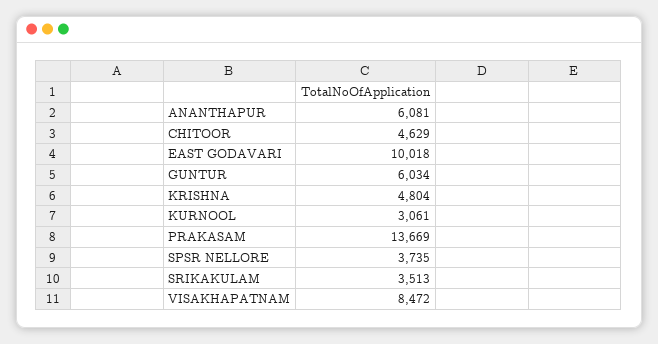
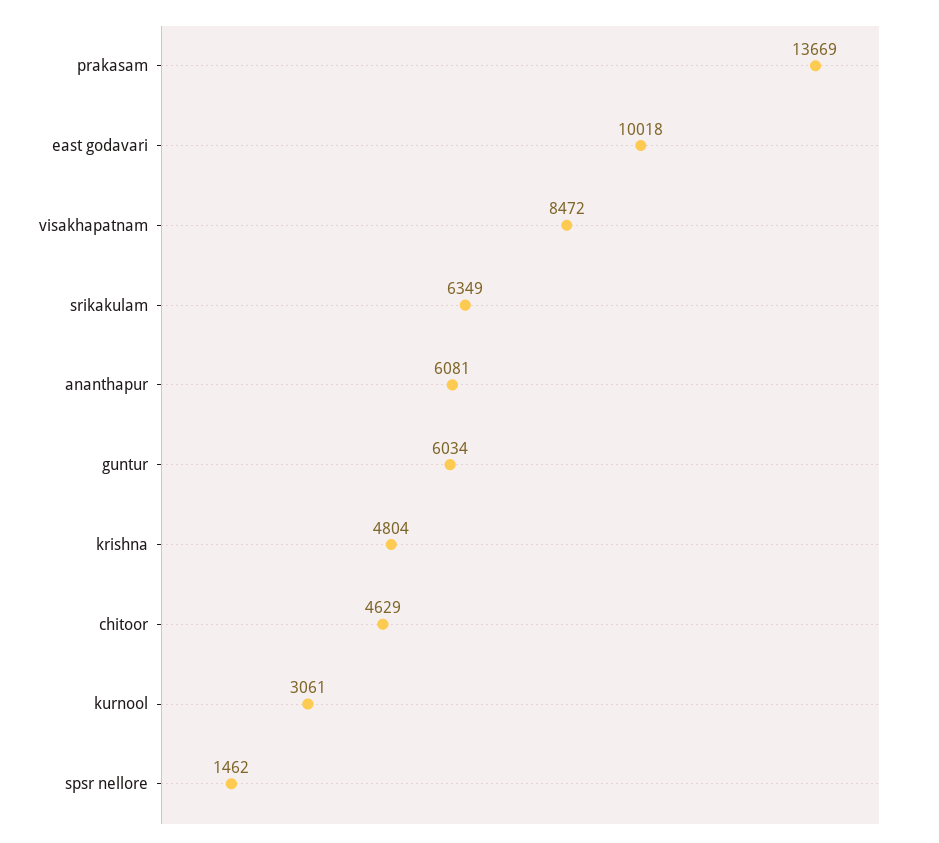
  {
    "ANANTHAPUR": 6081,
    "CHITOOR": 4629,
    "EAST GODAVARI": 10018,
    "GUNTUR": 6034,
    "KRISHNA": 4804,
    "KURNOOL": 3061,
    "PRAKASAM": 13669,
-   "SPSR NELLORE": 3735,
+   "SPSR NELLORE": 1462,
-   "SRIKAKULAM": 3513,
+   "SRIKAKULAM": 6349,
    "VISAKHAPATNAM": 8472
  }

